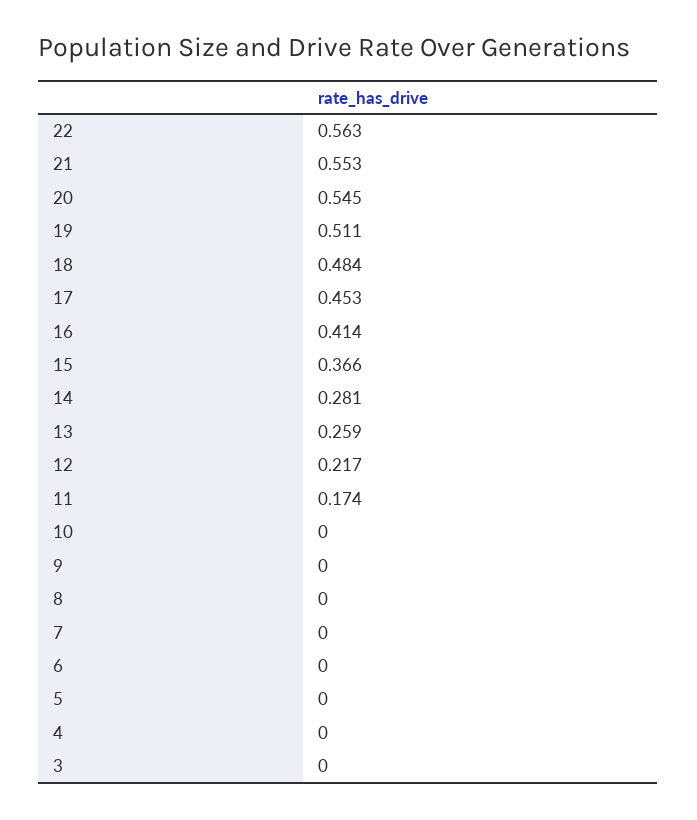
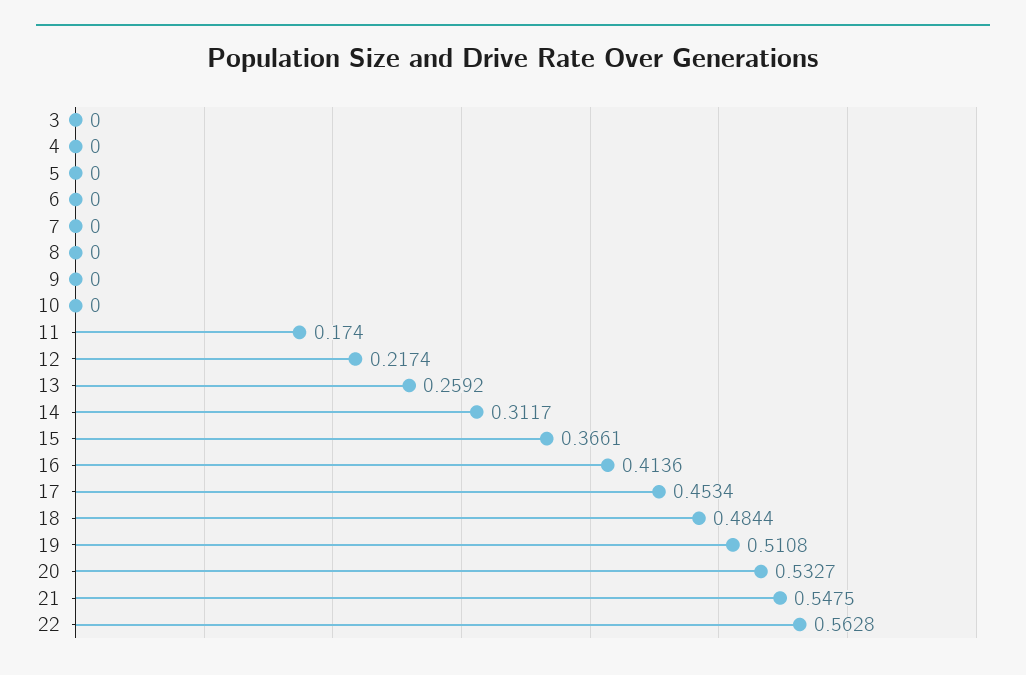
  {
    "22": 0.5628,
-   "21": 0.553,
+   "21": 0.5475,
-   "20": 0.545,
+   "20": 0.5327,
    "19": 0.5108,
    "18": 0.4844,
    "17": 0.4534,
    "16": 0.4136,
    "15": 0.3661,
-   "14": 0.281,
+   "14": 0.3117,
    "13": 0.2592,
    "12": 0.2174,
    "11": 0.174,
    "10": 0,
    "9": 0,
    "8": 0,
    "7": 0,
    "6": 0,
    "5": 0,
    "4": 0,
    "3": 0
  }

